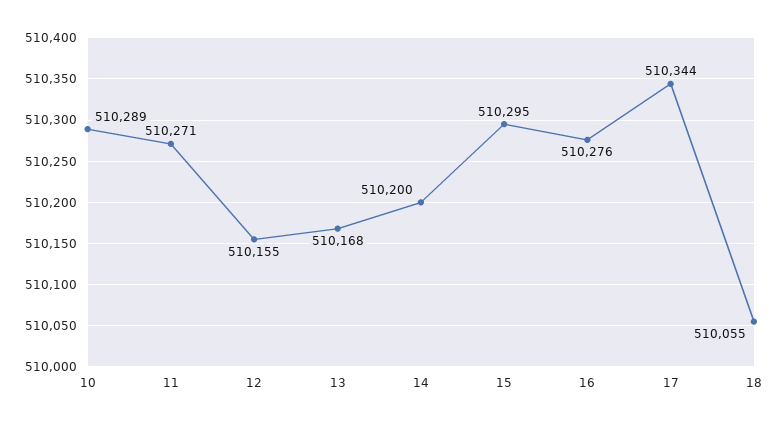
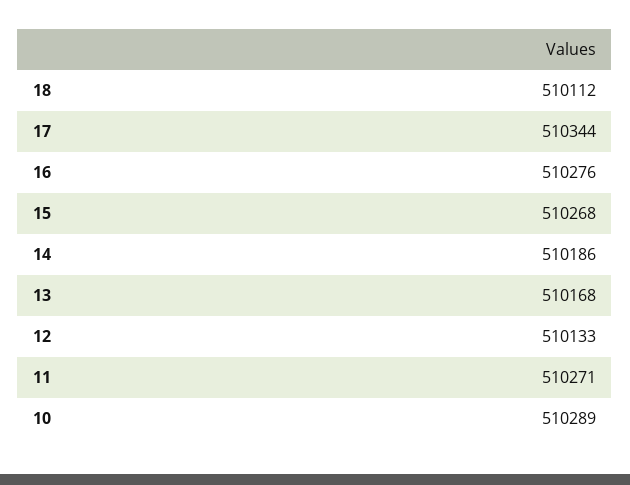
  {
    "10": 510289,
    "11": 510271,
-   "12": 510155,
+   "12": 510133,
    "13": 510168,
-   "14": 510200,
+   "14": 510186,
-   "15": 510295,
+   "15": 510268,
    "16": 510276,
    "17": 510344,
-   "18": 510055
+   "18": 510112
  }

